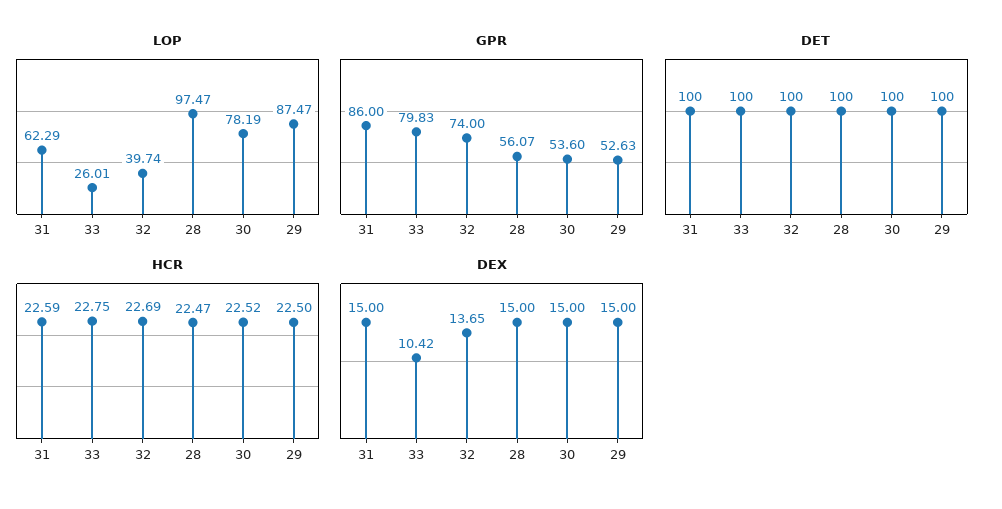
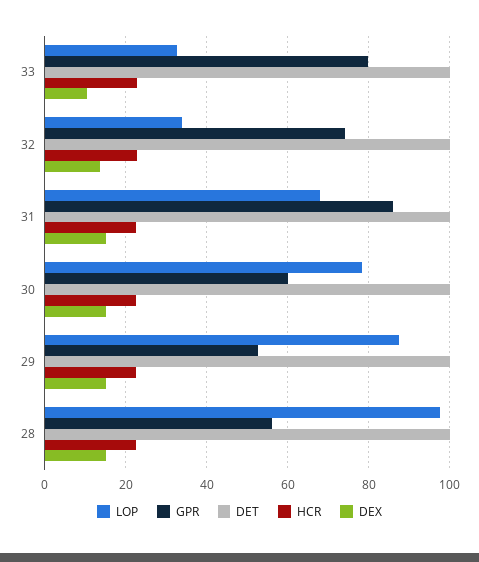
  {
    "LOP": {
-     "31": 62.29,
+     "31": 68,
-     "33": 26.01,
+     "33": 32,
-     "32": 39.74,
+     "32": 34,
      "28": 97.47,
      "30": 78.19,
      "29": 87.47
    },
    "GPR": {
      "31": 86,
      "33": 79.83,
      "32": 74,
      "28": 56.07,
-     "30": 53.6,
+     "30": 60,
      "29": 52.63
    },
    "DET": {
      "31": 100,
      "33": 100,
      "32": 100,
      "28": 100,
      "30": 100,
      "29": 100
    },
    "HCR": {
      "31": 22.59,
      "33": 22.75,
      "32": 22.69,
      "28": 22.47,
      "30": 22.52,
      "29": 22.5
    },
    "DEX": {
      "31": 15,
      "33": 10.42,
      "32": 13.65,
      "28": 15,
      "30": 15,
      "29": 15
    }
  }

